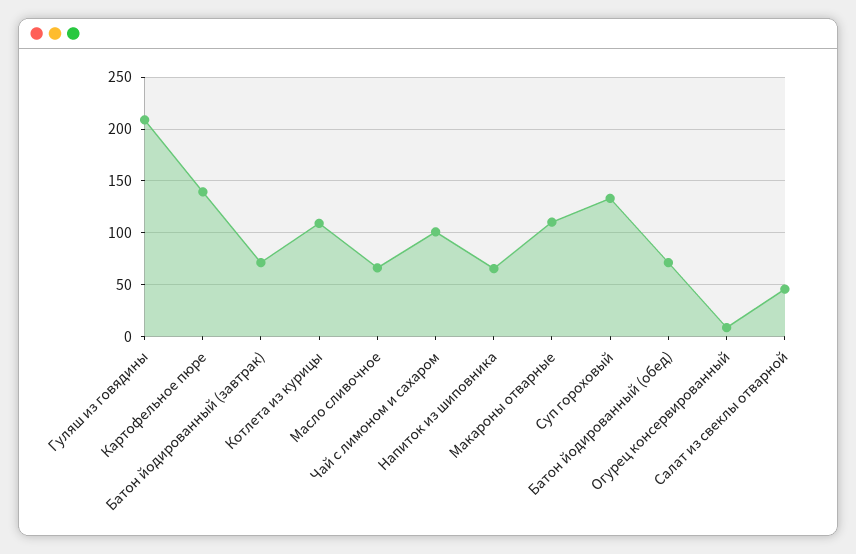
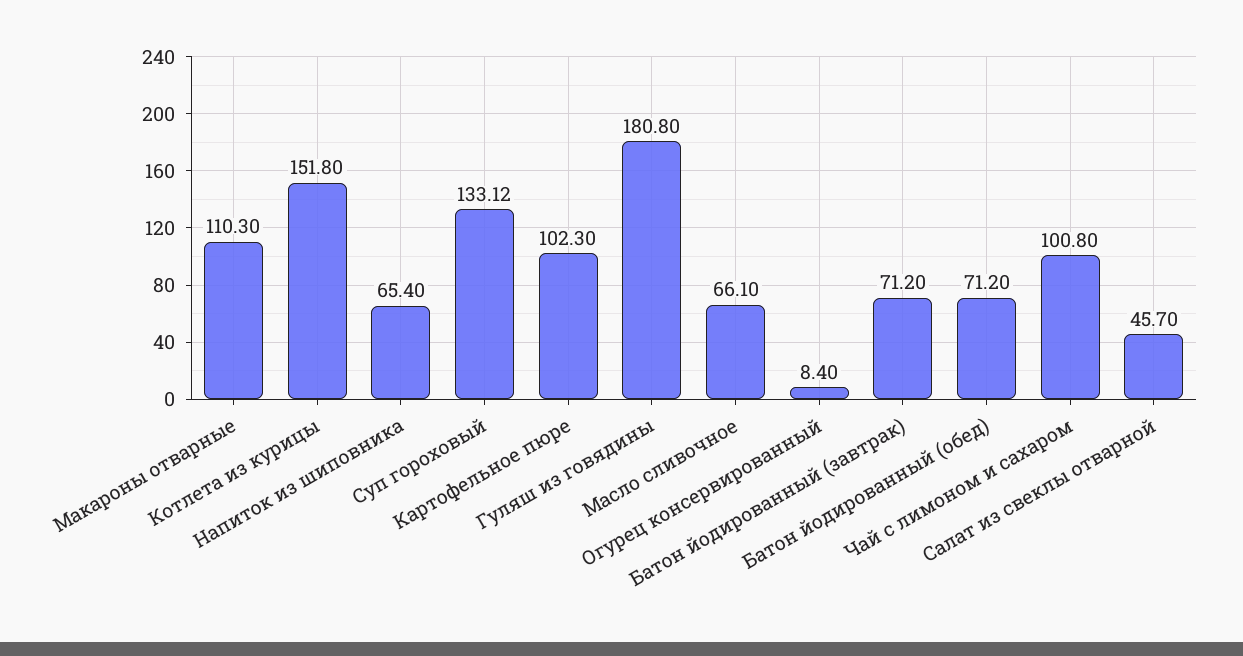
  {
-   "Гуляш из говядины": 210,
+   "Гуляш из говядины": 180.8,
-   "Картофельное пюре": 140,
+   "Картофельное пюре": 102.3,
    "Батон йодированный (завтрак)": 71.2,
-   "Котлета из курицы": 110,
+   "Котлета из курицы": 151.8,
    "Масло сливочное": 66.1,
    "Чай с лимоном и сахаром": 100.8,
    "Напиток из шиповника": 65.4,
    "Макароны отварные": 110.3,
    "Суп гороховый": 133.12,
    "Батон йодированный (обед)": 71.2,
    "Огурец консервированный": 8.4,
    "Салат из свеклы отварной": 45.7
  }

